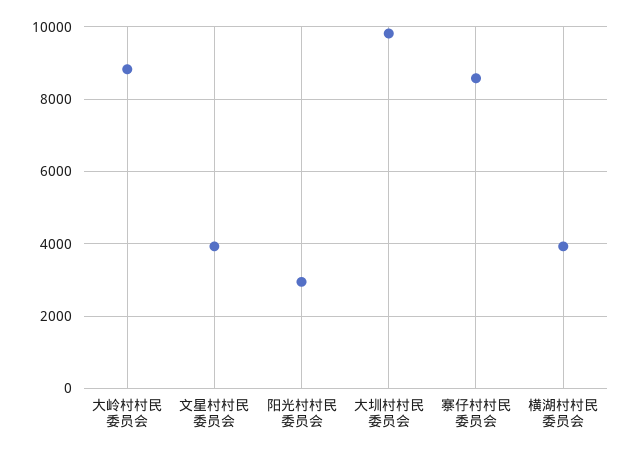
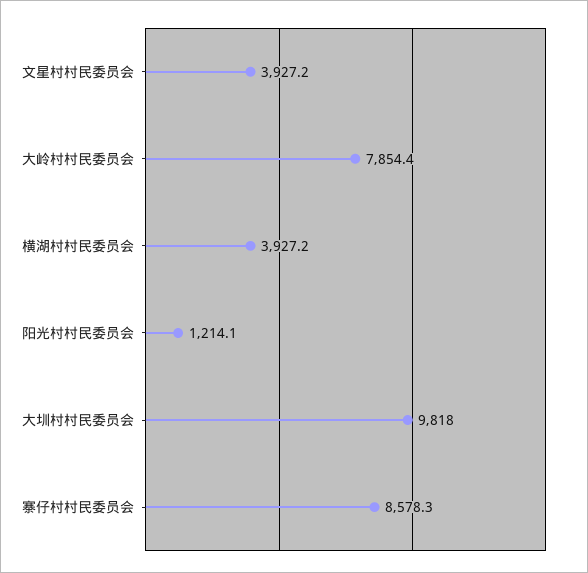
  {
-   "大岭村村民委员会": 8800,
+   "大岭村村民委员会": 7854.4,
    "文星村村民委员会": 3927.2,
-   "阳光村村民委员会": 3000,
+   "阳光村村民委员会": 1214.1,
    "大圳村村民委员会": 9818,
    "寨仔村村民委员会": 8578.3,
    "横湖村村民委员会": 3927.2
  }

